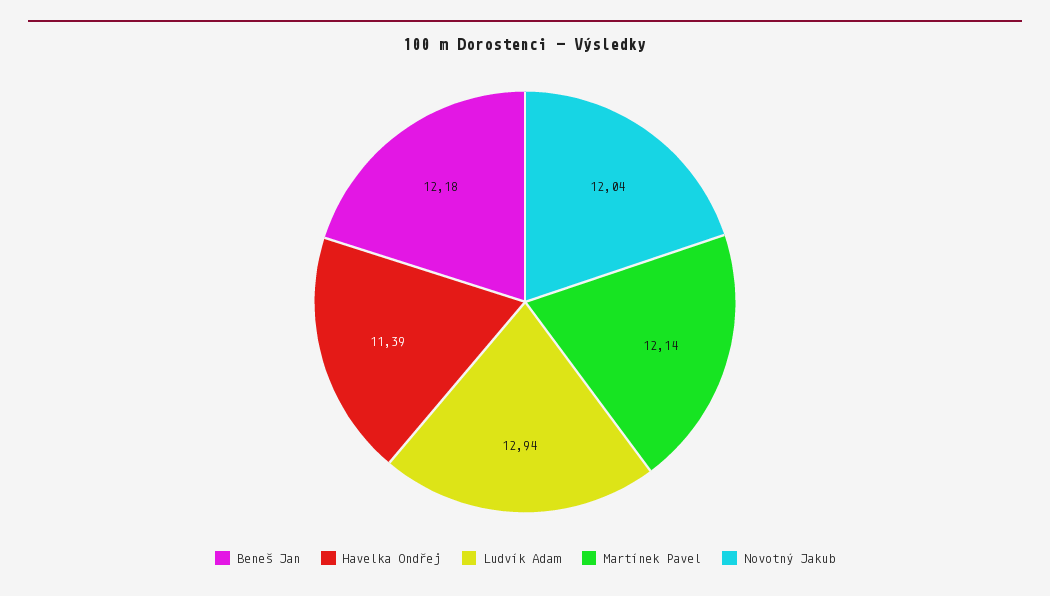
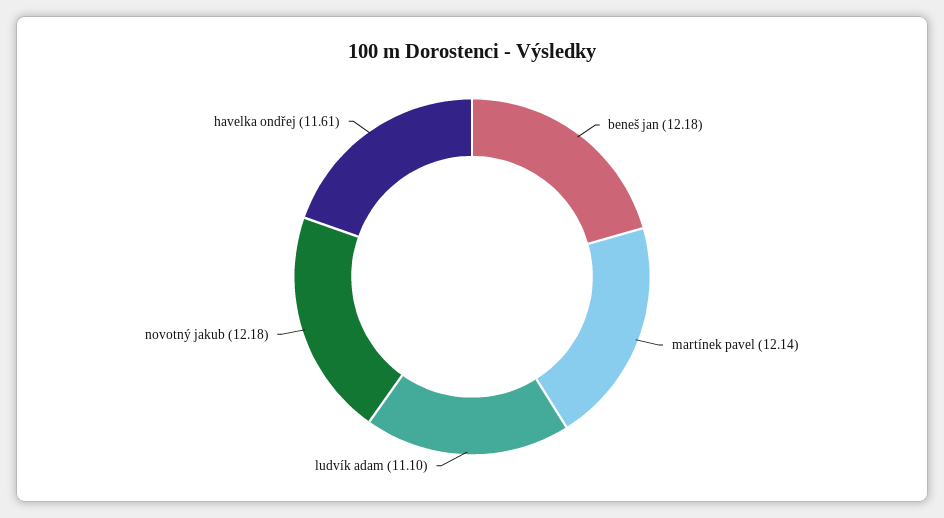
  {
    "Beneš Jan": 12.18,
-   "Havelka Ondřej": 11.39,
+   "Havelka Ondřej": 11.61,
-   "Ludvík Adam": 12.94,
+   "Ludvík Adam": 11.1,
    "Martínek Pavel": 12.14,
-   "Novotný Jakub": 12.04
+   "Novotný Jakub": 12.18
  }

